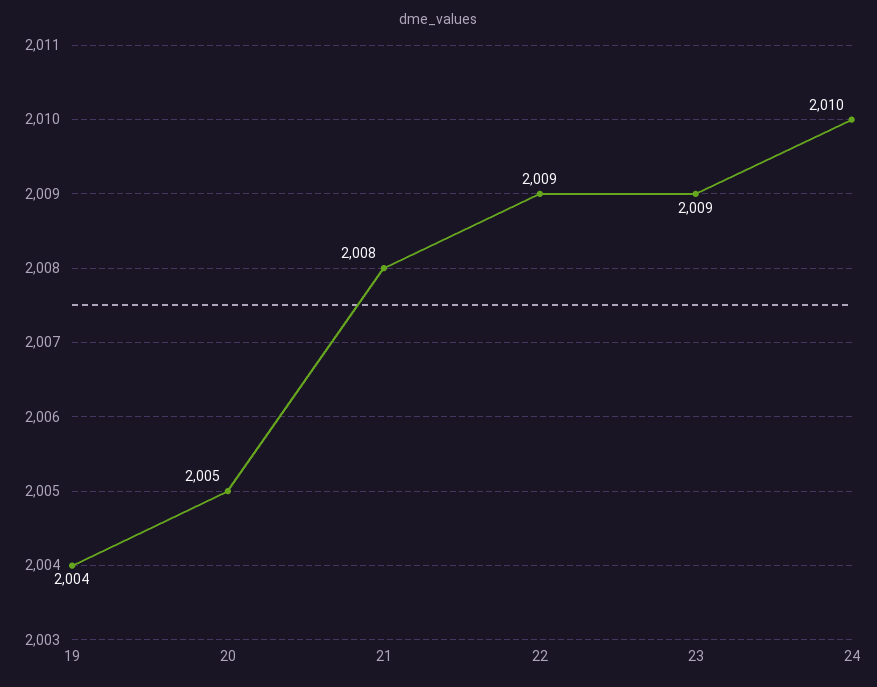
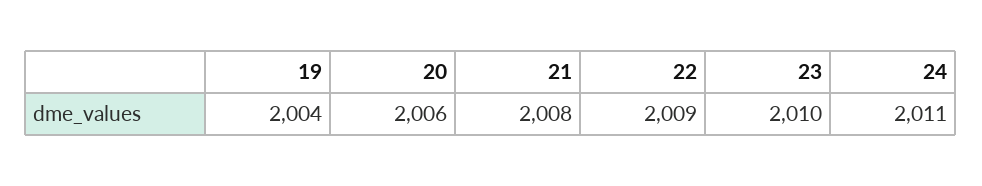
  {
    "19": 2004,
-   "20": 2005,
+   "20": 2006,
    "21": 2008,
    "22": 2009,
-   "23": 2009,
+   "23": 2010,
-   "24": 2010
+   "24": 2011
  }

